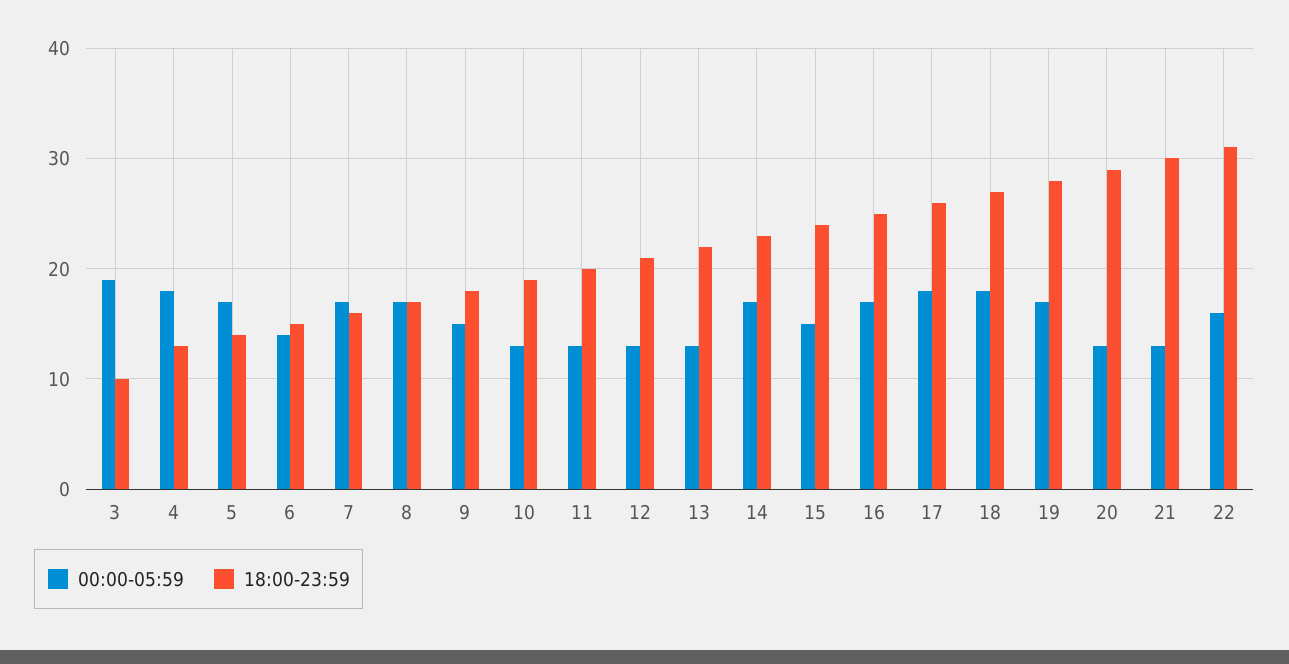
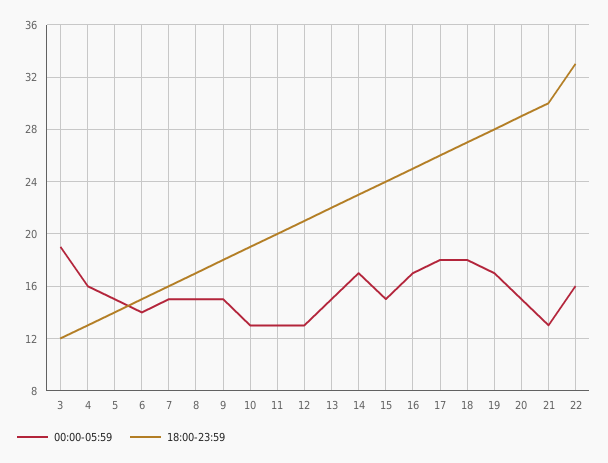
  {
    "00:00-05:59": {
      "3": 19,
-     "4": 18,
+     "4": 16,
-     "5": 17,
+     "5": 15,
      "6": 14,
-     "7": 17,
+     "7": 15,
-     "8": 17,
+     "8": 15,
      "9": 15,
      "10": 13,
      "11": 13,
      "12": 13,
-     "13": 13,
+     "13": 15,
      "14": 17,
      "15": 15,
      "16": 17,
      "17": 18,
      "18": 18,
      "19": 17,
-     "20": 13,
+     "20": 15,
      "21": 13,
      "22": 16
    },
    "18:00-23:59": {
-     "3": 10,
+     "3": 12,
      "4": 13,
      "5": 14,
      "6": 15,
      "7": 16,
      "8": 17,
      "9": 18,
      "10": 19,
      "11": 20,
      "12": 21,
      "13": 22,
      "14": 23,
      "15": 24,
      "16": 25,
      "17": 26,
      "18": 27,
      "19": 28,
      "20": 29,
      "21": 30,
-     "22": 31
+     "22": 33
    }
  }

